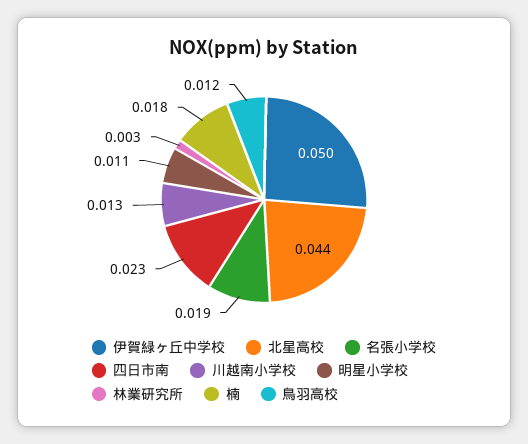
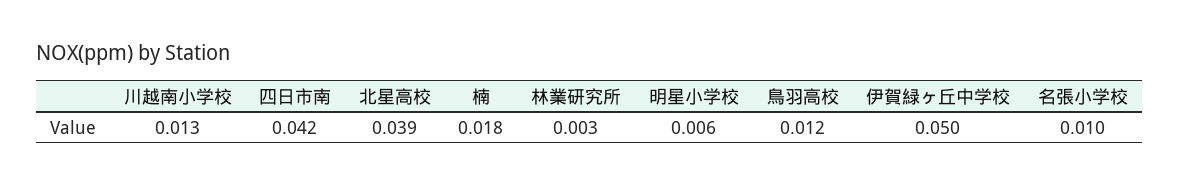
  {
    "伊賀緑ヶ丘中学校": 0.05,
-   "北星高校": 0.044,
+   "北星高校": 0.039,
-   "名張小学校": 0.019,
+   "名張小学校": 0.01,
-   "四日市南": 0.023,
+   "四日市南": 0.042,
    "川越南小学校": 0.013,
-   "明星小学校": 0.011,
+   "明星小学校": 0.006,
    "林業研究所": 0.003,
    "楠": 0.018,
    "鳥羽高校": 0.012
  }

